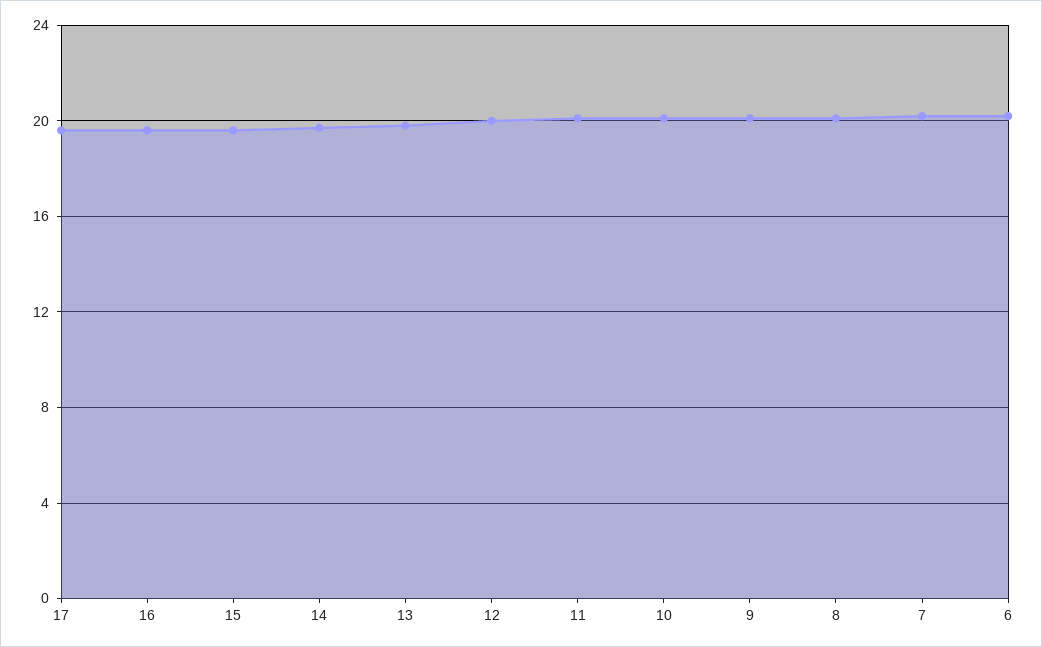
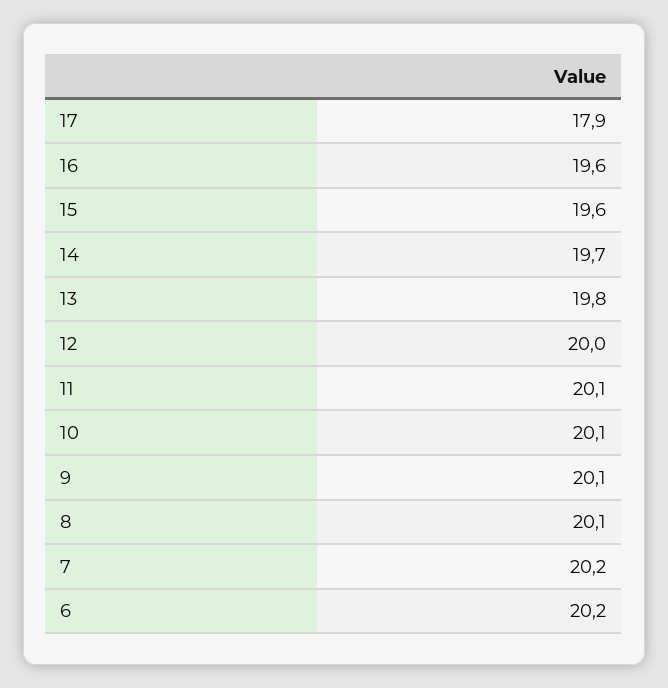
  {
-   "17": 19.5,
+   "17": 17.9,
    "16": 19.6,
    "15": 19.6,
    "14": 19.7,
    "13": 19.8,
    "12": 20,
    "11": 20.1,
    "10": 20.1,
    "9": 20.1,
    "8": 20.1,
    "7": 20.2,
    "6": 20.2
  }

